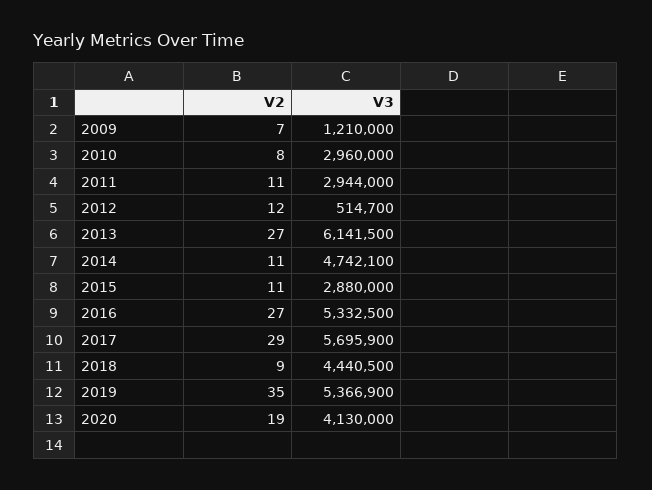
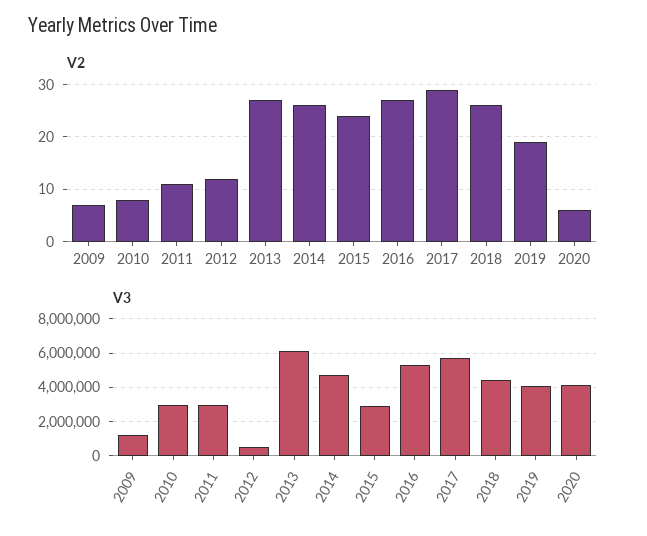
  {
    "V2": {
      "2009": 7,
      "2010": 8,
      "2011": 11,
      "2012": 12,
      "2013": 27,
-     "2014": 11,
+     "2014": 25,
-     "2015": 11,
+     "2015": 25,
      "2016": 27,
      "2017": 29,
-     "2018": 9,
+     "2018": 25,
-     "2019": 35,
+     "2019": 20,
-     "2020": 19
+     "2020": 5
    },
    "V3": {
      "2009": 1210000,
      "2010": 2960000,
      "2011": 2944000,
      "2012": 514700,
      "2013": 6141500,
      "2014": 4742100,
      "2015": 2880000,
      "2016": 5332500,
      "2017": 5695900,
      "2018": 4440500,
-     "2019": 5366900,
+     "2019": 4000000,
      "2020": 4130000
    }
  }

